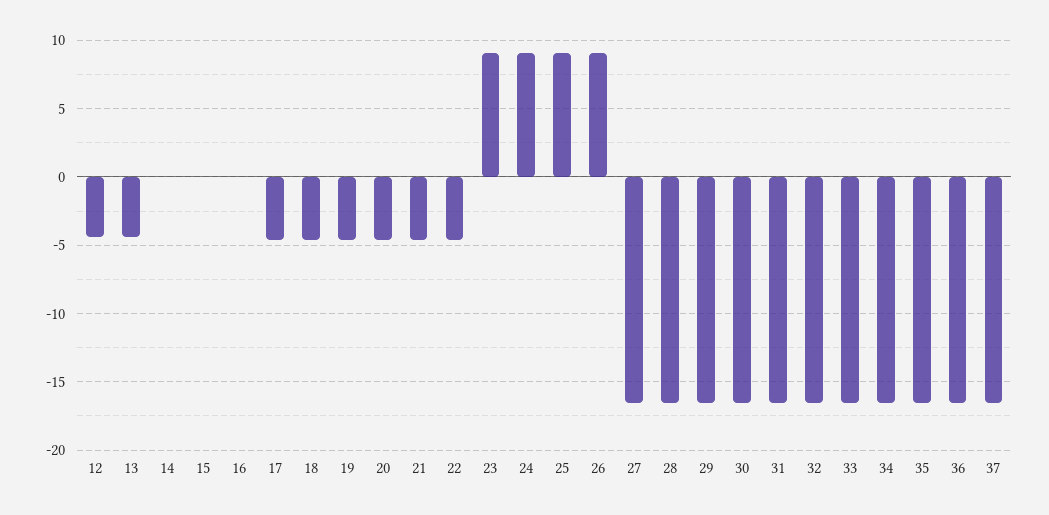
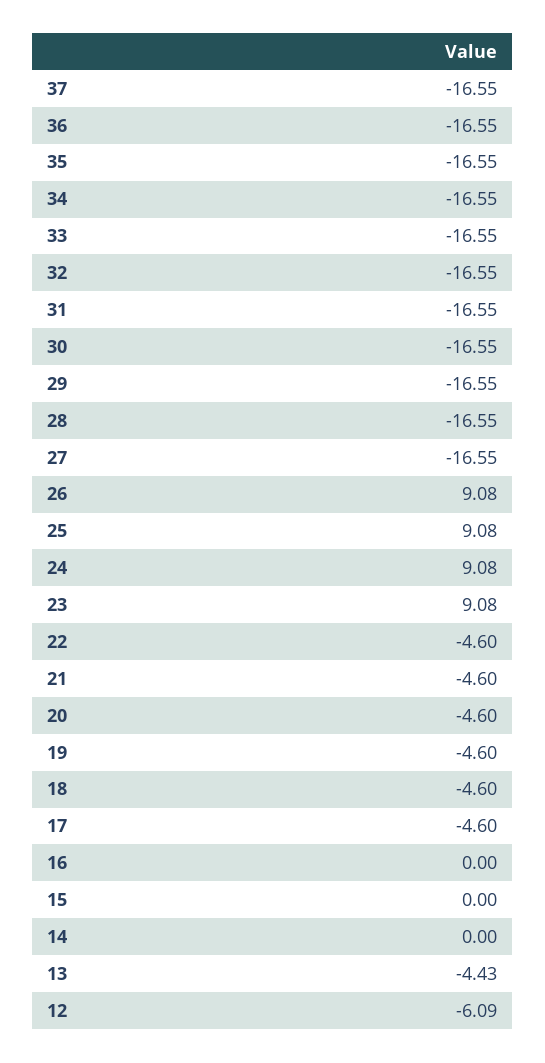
  {
-   "12": -4.5,
+   "12": -6.09,
    "13": -4.43,
    "14": 0,
    "15": 0,
    "16": 0,
    "17": -4.6,
    "18": -4.6,
    "19": -4.6,
    "20": -4.6,
    "21": -4.6,
    "22": -4.6,
    "23": 9.08,
    "24": 9.08,
    "25": 9.08,
    "26": 9.08,
    "27": -16.55,
    "28": -16.55,
    "29": -16.55,
    "30": -16.55,
    "31": -16.55,
    "32": -16.55,
    "33": -16.55,
    "34": -16.55,
    "35": -16.55,
    "36": -16.55,
    "37": -16.55
  }

